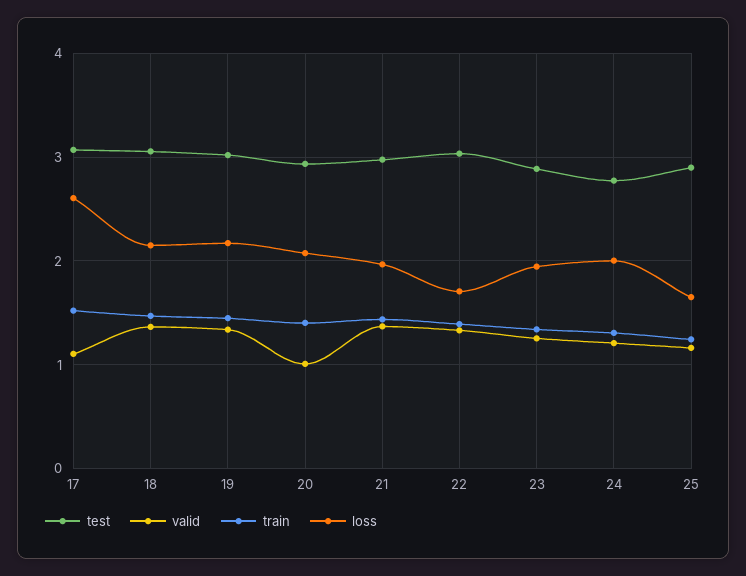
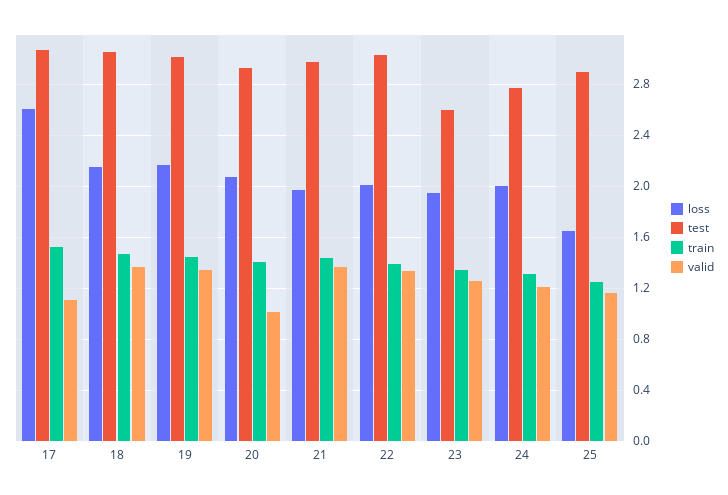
  {
    "test": {
      "17": 3.05,
      "18": 3.05,
      "19": 3,
      "20": 2.95,
      "21": 2.95,
      "22": 3.05,
-     "23": 2.9,
+     "23": 2.6,
      "24": 2.75,
      "25": 2.9
    },
    "valid": {
      "17": 1.1,
      "18": 1.35,
      "19": 1.35,
      "20": 1,
      "21": 1.35,
      "22": 1.35,
      "23": 1.25,
      "24": 1.2,
      "25": 1.15
    },
    "train": {
      "17": 1.5,
      "18": 1.45,
      "19": 1.45,
      "20": 1.4,
      "21": 1.45,
      "22": 1.4,
      "23": 1.35,
      "24": 1.3,
      "25": 1.25
    },
    "loss": {
      "17": 2.6,
      "18": 2.15,
      "19": 2.15,
      "20": 2.1,
      "21": 1.95,
-     "22": 1.7,
+     "22": 2,
      "23": 1.95,
      "24": 2,
      "25": 1.65
    }
  }

